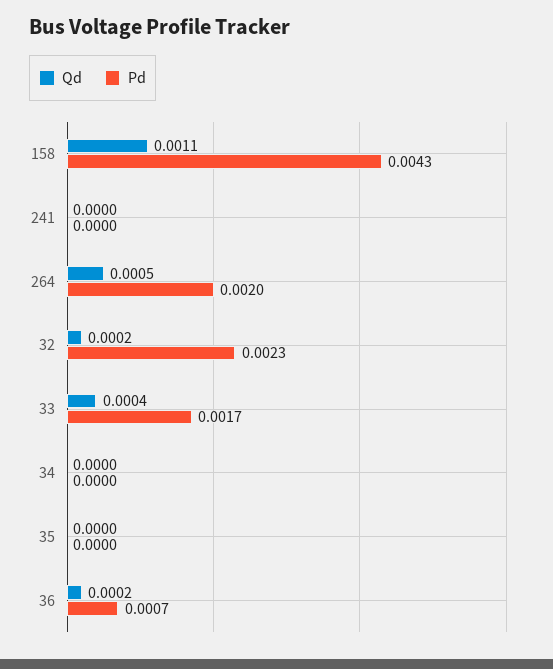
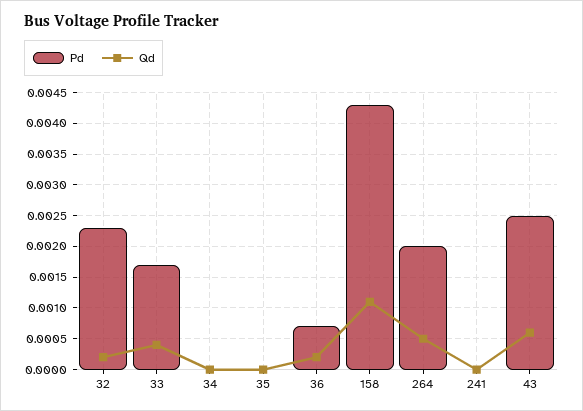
  {
    "Qd": {
      "158": 0.0011,
      "241": 0,
      "264": 0.0005,
      "32": 0.0002,
      "33": 0.0004,
      "34": 0,
      "35": 0,
-     "36": 0.0002
+     "36": 0.0002,
+     "43": 0.0006
    },
    "Pd": {
      "158": 0.0043,
      "241": 0,
      "264": 0.002,
      "32": 0.0023,
      "33": 0.0017,
      "34": 0,
      "35": 0,
-     "36": 0.0007
+     "36": 0.0007,
+     "43": 0.0025
    }
  }

